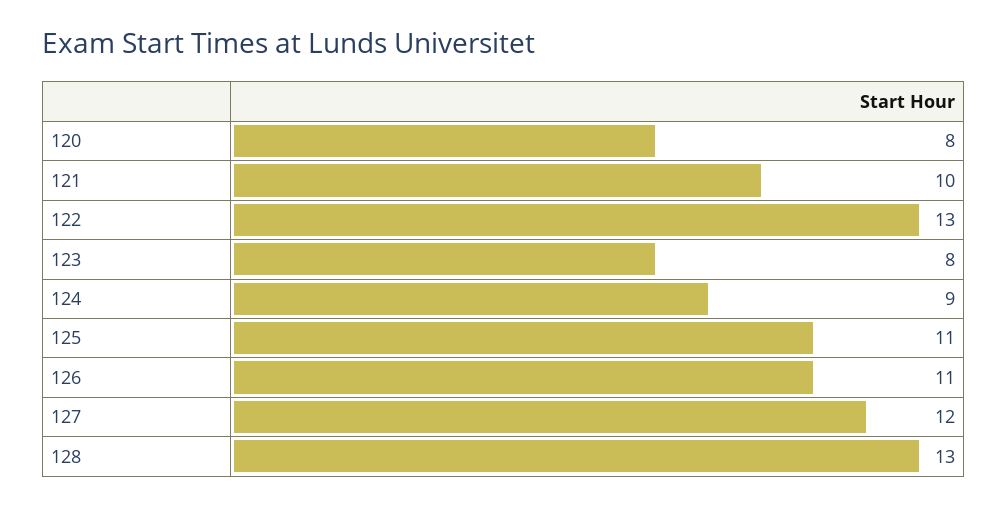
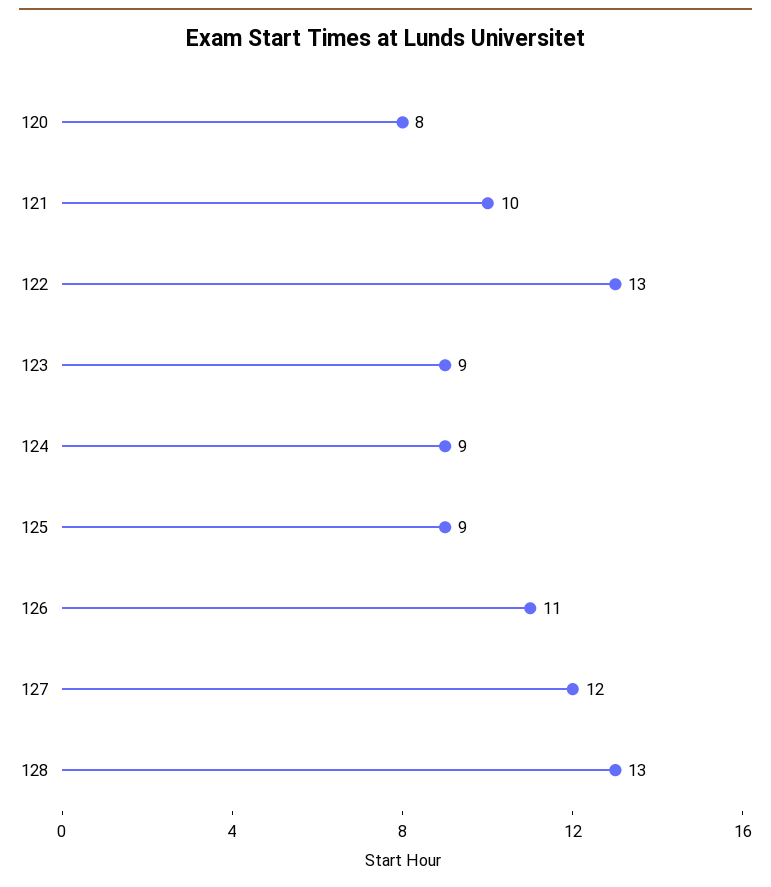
  {
    "120": 8,
    "121": 10,
    "122": 13,
-   "123": 8,
+   "123": 9,
    "124": 9,
-   "125": 11,
+   "125": 9,
    "126": 11,
    "127": 12,
    "128": 13
  }

